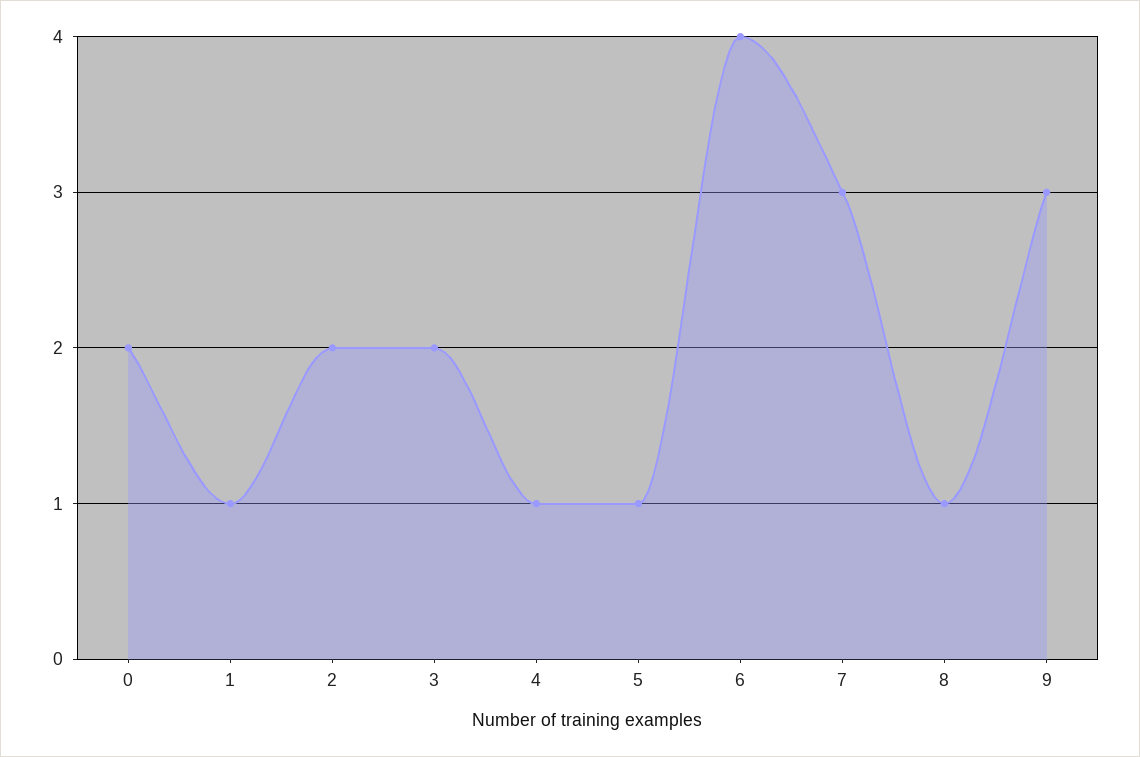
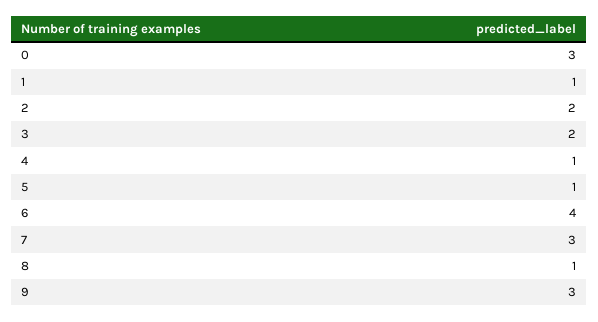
  {
-   "0": 2,
+   "0": 3,
    "1": 1,
    "2": 2,
    "3": 2,
    "4": 1,
    "5": 1,
    "6": 4,
    "7": 3,
    "8": 1,
    "9": 3
  }

